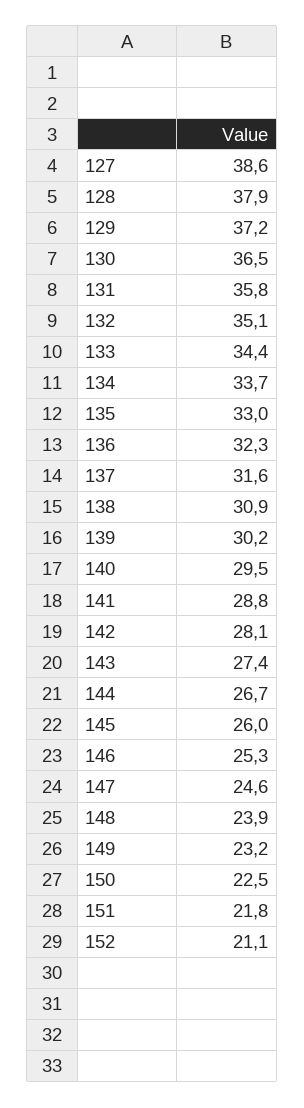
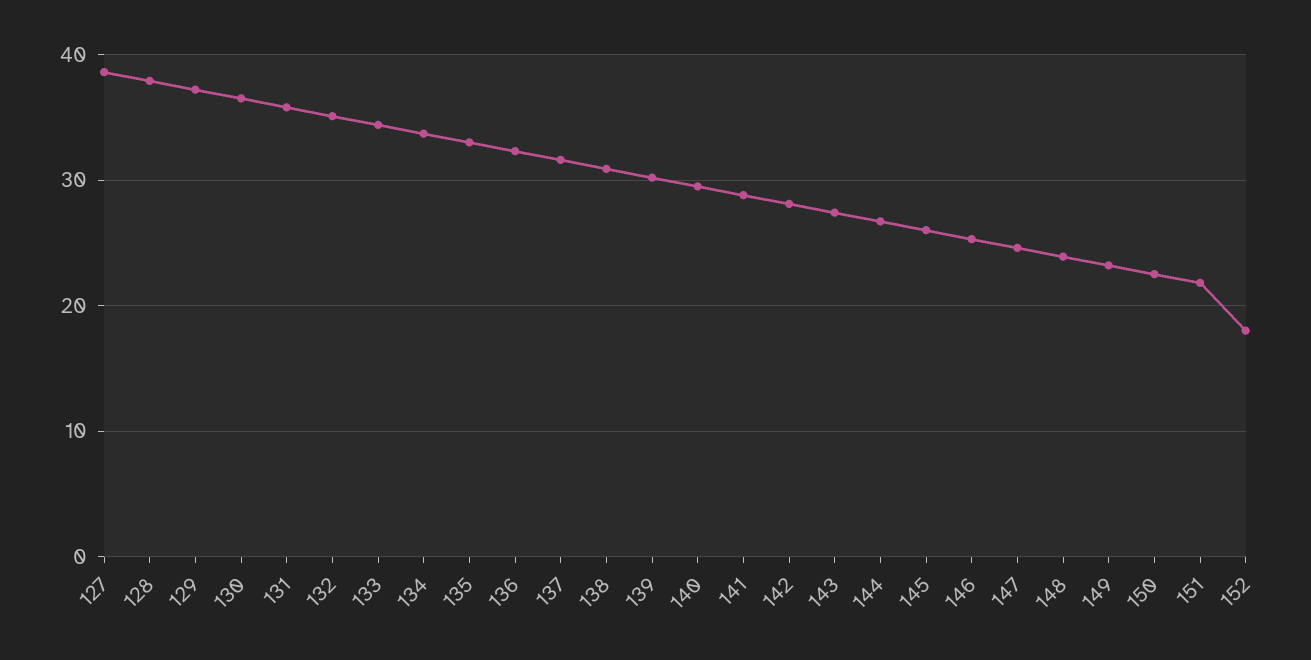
  {
    "127": 38.6,
    "128": 37.9,
    "129": 37.2,
    "130": 36.5,
    "131": 35.8,
    "132": 35.1,
    "133": 34.4,
    "134": 33.7,
    "135": 33,
    "136": 32.3,
    "137": 31.6,
    "138": 30.9,
    "139": 30.2,
    "140": 29.5,
    "141": 28.8,
    "142": 28.1,
    "143": 27.4,
    "144": 26.7,
    "145": 26,
    "146": 25.3,
    "147": 24.6,
    "148": 23.9,
    "149": 23.2,
    "150": 22.5,
    "151": 21.8,
-   "152": 21.1
+   "152": 18
  }

